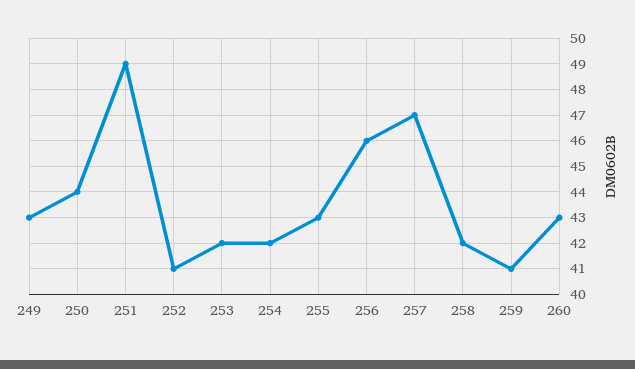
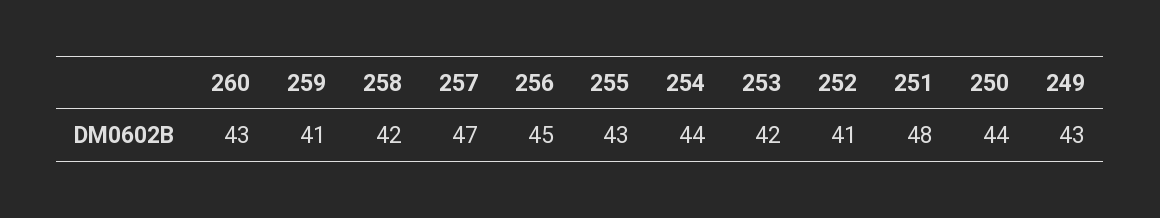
  {
    "249": 43,
    "250": 44,
-   "251": 49,
+   "251": 48,
    "252": 41,
    "253": 42,
-   "254": 42,
+   "254": 44,
    "255": 43,
-   "256": 46,
+   "256": 45,
    "257": 47,
    "258": 42,
    "259": 41,
    "260": 43
  }

